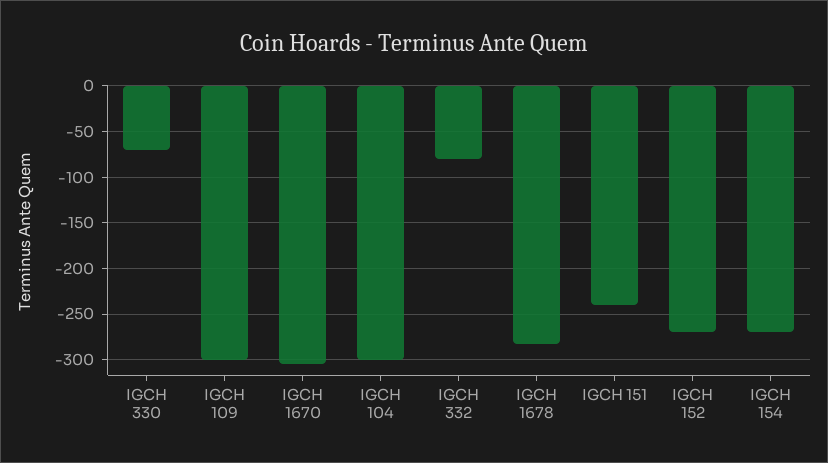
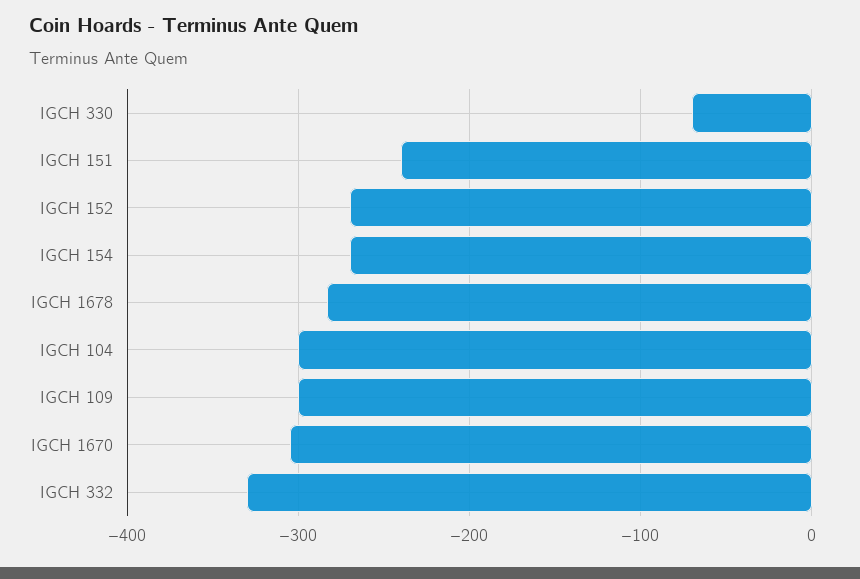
  {
    "IGCH 330": -70,
    "IGCH 109": -300,
    "IGCH 1670": -310,
    "IGCH 104": -300,
-   "IGCH 332": -80,
+   "IGCH 332": -330,
    "IGCH 1678": -280,
    "IGCH 151": -240,
    "IGCH 152": -270,
    "IGCH 154": -270
  }

